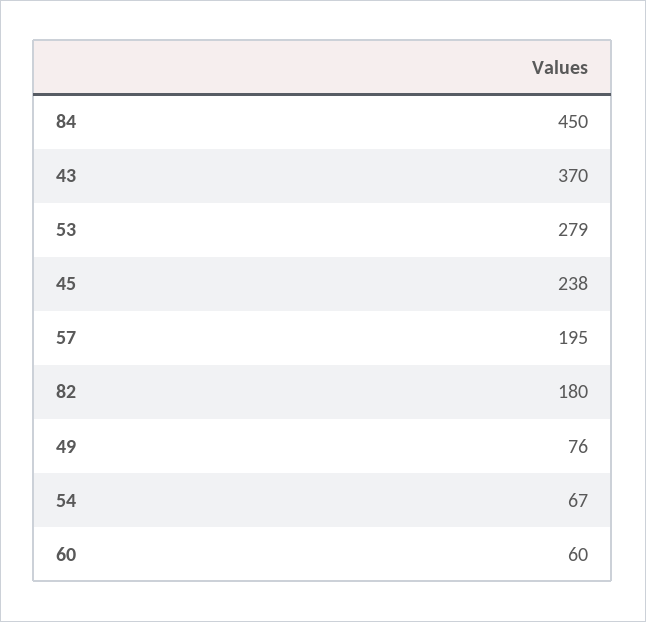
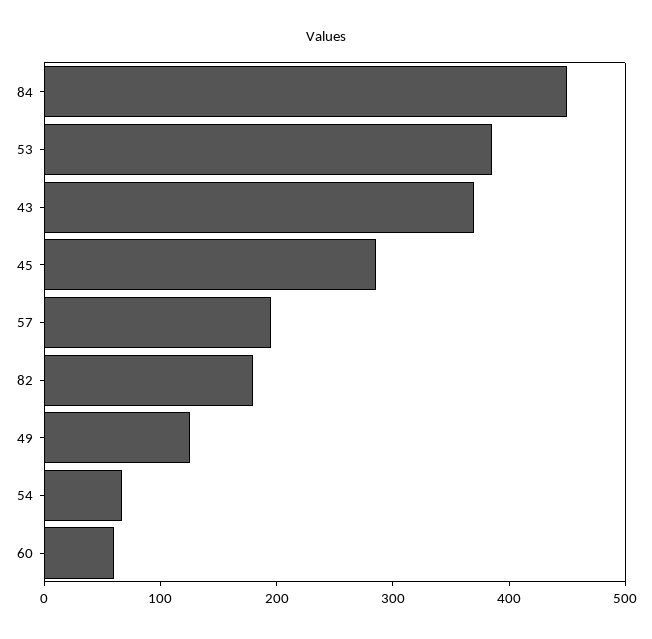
  {
    "84": 450,
    "43": 370,
-   "53": 279,
+   "53": 380,
-   "45": 238,
+   "45": 280,
    "57": 195,
    "82": 180,
-   "49": 76,
+   "49": 120,
    "54": 67,
    "60": 60
  }

